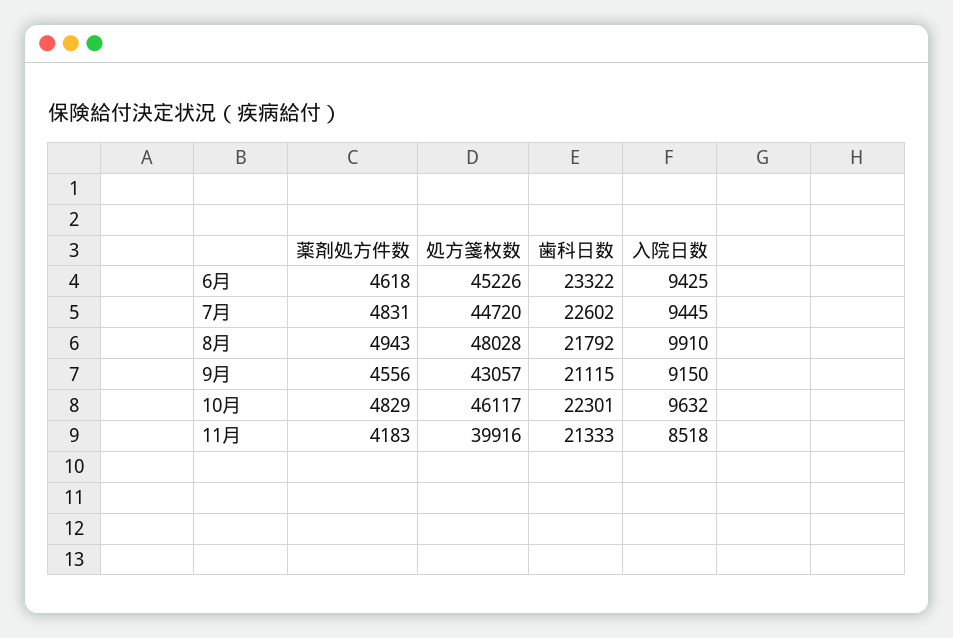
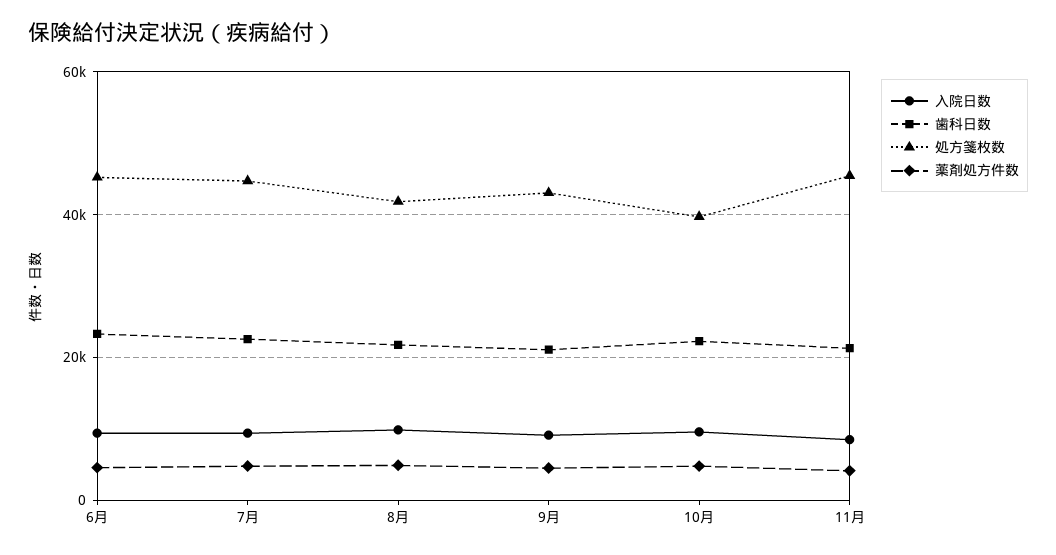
  {
    "薬剤処方件数": {
      "6月": 4618,
      "7月": 4831,
      "8月": 4943,
      "9月": 4556,
      "10月": 4829,
      "11月": 4183
    },
    "処方箋枚数": {
      "6月": 45226,
      "7月": 44720,
-     "8月": 48028,
+     "8月": 42000,
      "9月": 43057,
-     "10月": 46117,
+     "10月": 40000,
-     "11月": 39916
+     "11月": 46000
    },
    "歯科日数": {
      "6月": 23322,
      "7月": 22602,
      "8月": 21792,
      "9月": 21115,
      "10月": 22301,
      "11月": 21333
    },
    "入院日数": {
      "6月": 9425,
      "7月": 9445,
      "8月": 9910,
      "9月": 9150,
      "10月": 9632,
      "11月": 8518
    }
  }

